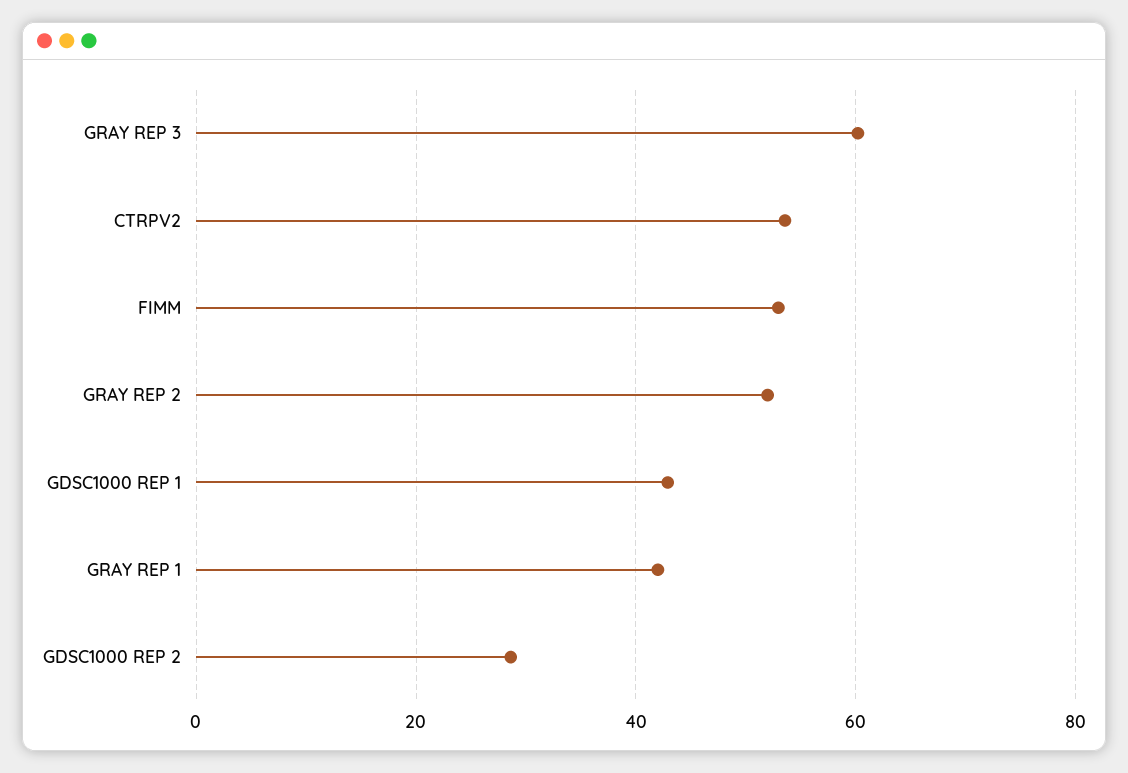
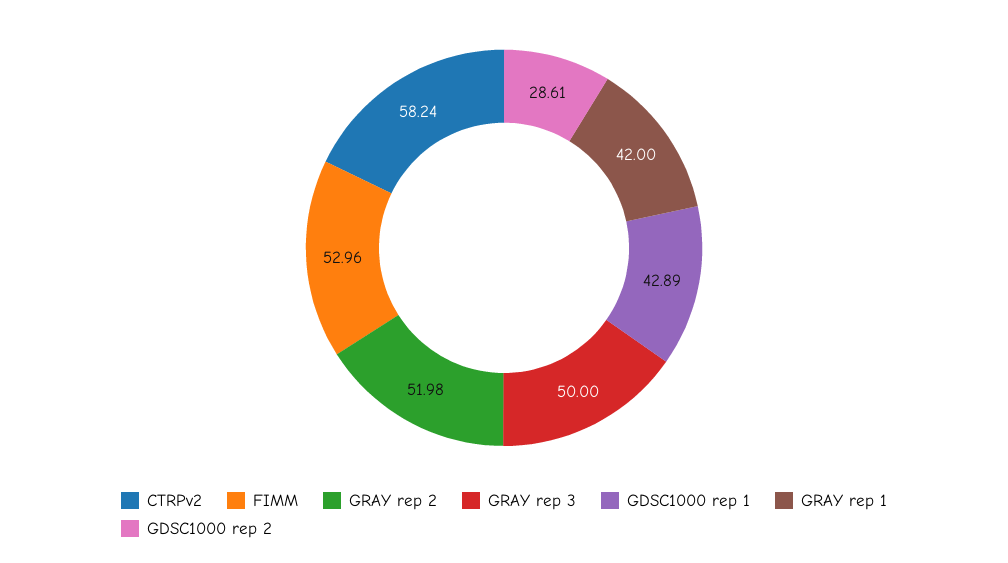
  {
-   "GRAY REP 3": 60,
+   "GRAY REP 3": 50,
-   "CTRPV2": 54,
+   "CTRPV2": 58.24,
    "FIMM": 52.96,
    "GRAY REP 2": 51.98,
    "GDSC1000 REP 1": 42.89,
    "GRAY REP 1": 42,
    "GDSC1000 REP 2": 28.61
  }

